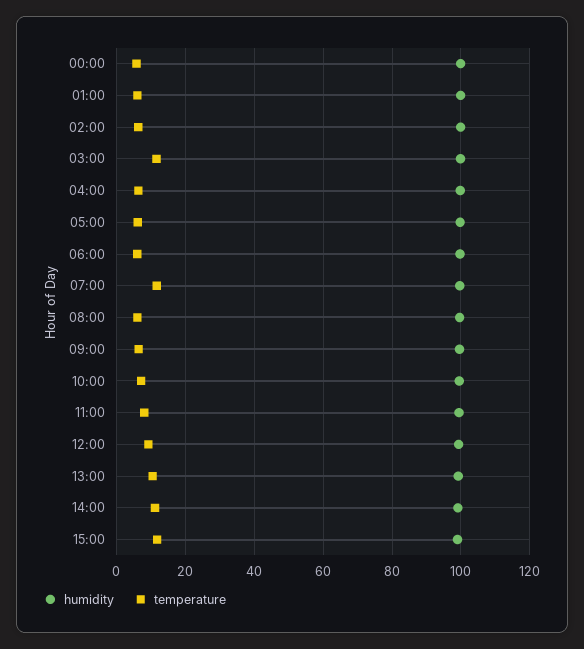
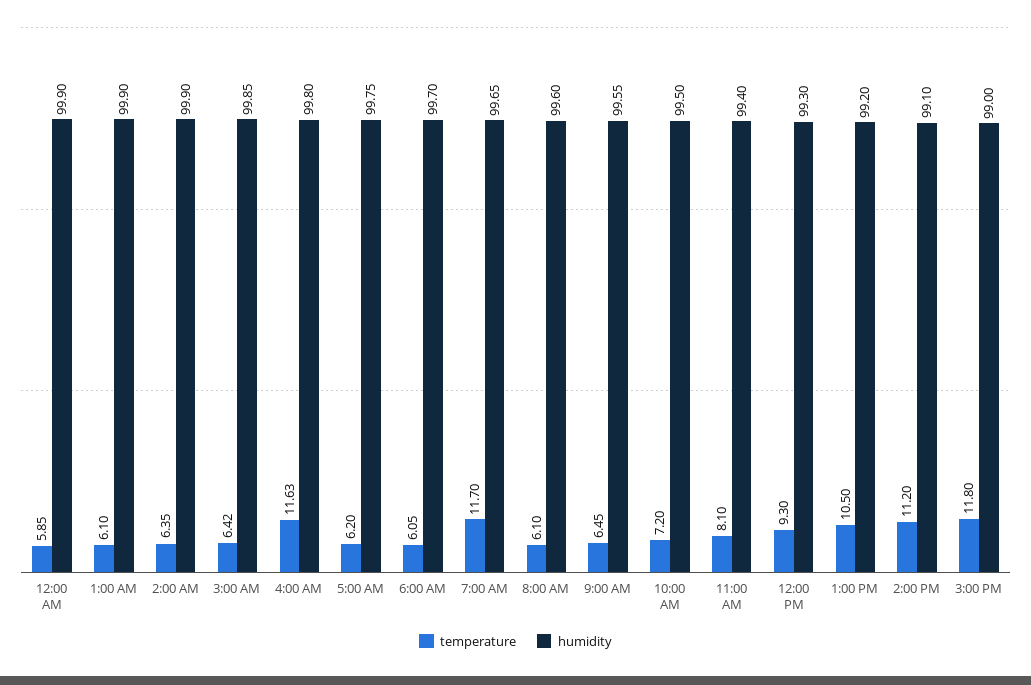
  {
    "humidity": {
      "00:00": 99.9,
      "01:00": 99.9,
      "02:00": 99.9,
      "03:00": 99.85,
      "04:00": 99.8,
      "05:00": 99.75,
      "06:00": 99.7,
      "07:00": 99.65,
      "08:00": 99.6,
      "09:00": 99.55,
      "10:00": 99.5,
      "11:00": 99.4,
      "12:00": 99.3,
      "13:00": 99.2,
      "14:00": 99.1,
      "15:00": 99
    },
    "temperature": {
      "00:00": 5.85,
      "01:00": 6.1,
      "02:00": 6.35,
-     "03:00": 12,
+     "03:00": 6.42,
-     "04:00": 6,
+     "04:00": 11.63,
      "05:00": 6.2,
      "06:00": 6.05,
      "07:00": 11.7,
      "08:00": 6.1,
      "09:00": 6.45,
      "10:00": 7.2,
      "11:00": 8.1,
      "12:00": 9.3,
      "13:00": 10.5,
      "14:00": 11.2,
      "15:00": 11.8
    }
  }

